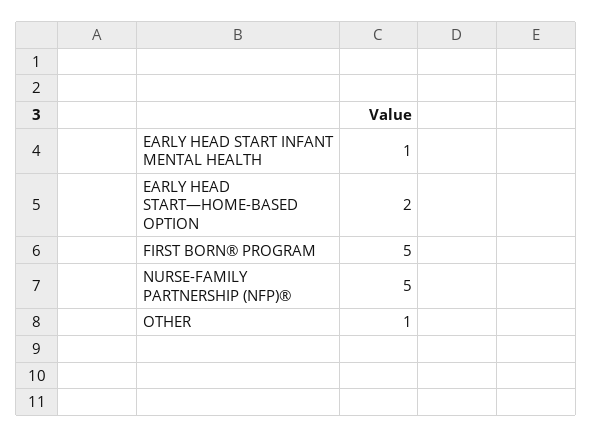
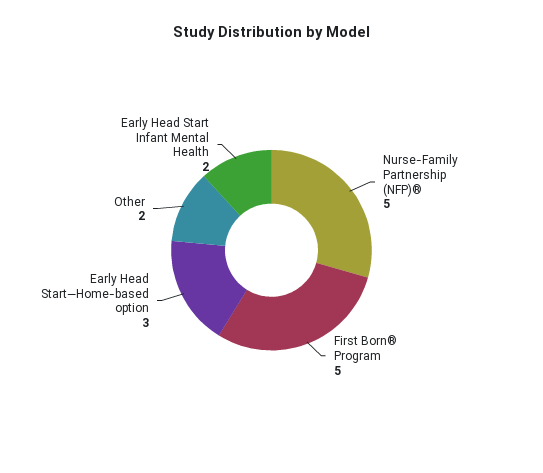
  {
-   "EARLY HEAD START INFANT MENTAL HEALTH": 1,
+   "EARLY HEAD START INFANT MENTAL HEALTH": 2,
-   "EARLY HEAD START—HOME-BASED OPTION": 2,
+   "EARLY HEAD START—HOME-BASED OPTION": 3,
    "FIRST BORN® PROGRAM": 5,
    "NURSE-FAMILY PARTNERSHIP (NFP)®": 5,
-   "OTHER": 1
+   "OTHER": 2
  }

